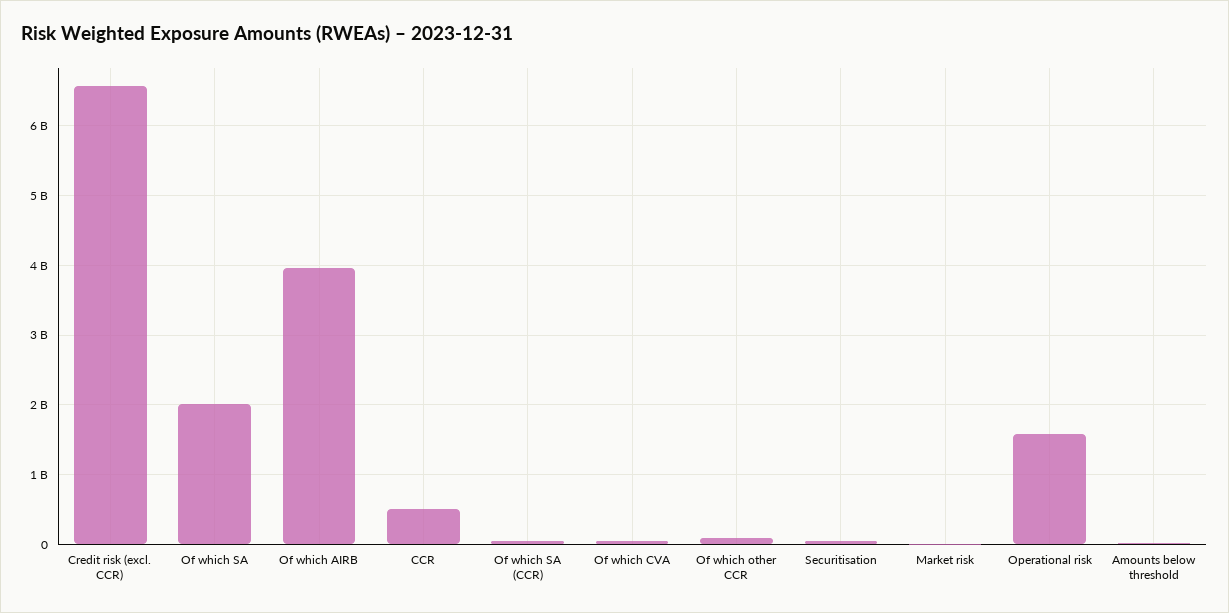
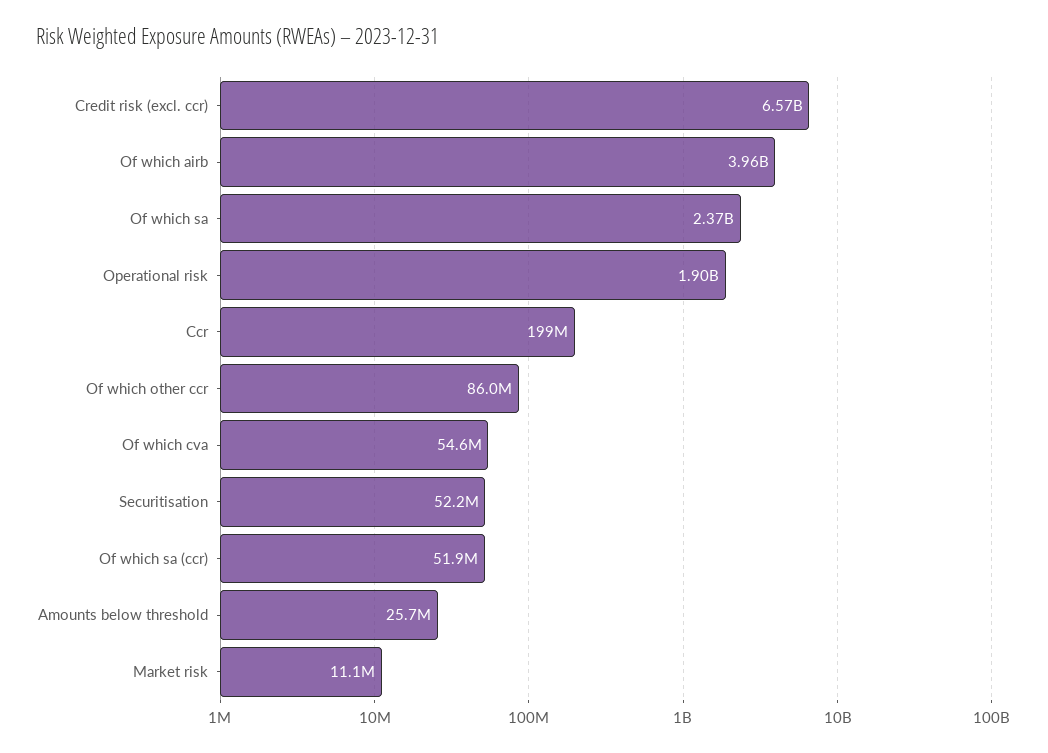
  {
    "Credit risk (excl. CCR)": 6570000000,
-   "Of which SA": 2000000000,
+   "Of which SA": 2370000000,
    "Of which AIRB": 3960000000,
-   "CCR": 500000000,
+   "CCR": 199000000,
    "Of which SA (CCR)": 51900000,
    "Of which CVA": 54600000,
    "Of which other CCR": 86000000,
    "Securitisation": 52200000,
    "Market risk": 11100000,
-   "Operational risk": 1600000000,
+   "Operational risk": 1900000000,
    "Amounts below threshold": 25700000
  }

